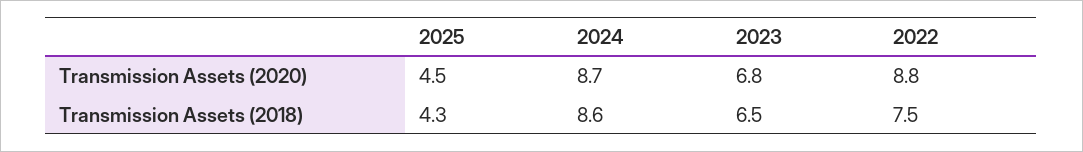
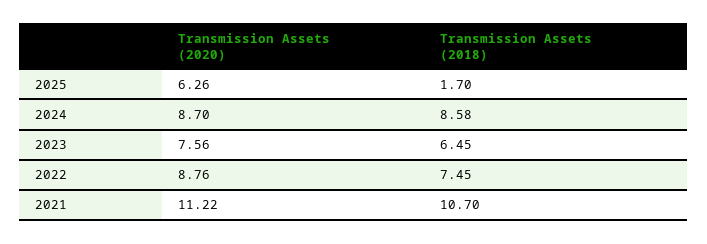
  {
    "2025": {
-     "Transmission Assets (2020)": 4.5,
+     "Transmission Assets (2020)": 6.26,
-     "Transmission Assets (2018)": 4.3
+     "Transmission Assets (2018)": 1.7
    },
    "2024": {
      "Transmission Assets (2020)": 8.7,
      "Transmission Assets (2018)": 8.58
    },
    "2023": {
-     "Transmission Assets (2020)": 6.8,
+     "Transmission Assets (2020)": 7.56,
      "Transmission Assets (2018)": 6.45
    },
    "2022": {
      "Transmission Assets (2020)": 8.76,
      "Transmission Assets (2018)": 7.45
-   }
+   },
+   "2021": {
+     "Transmission Assets (2020)": 11.22,
+     "Transmission Assets (2018)": 10.7
+   }
  }

